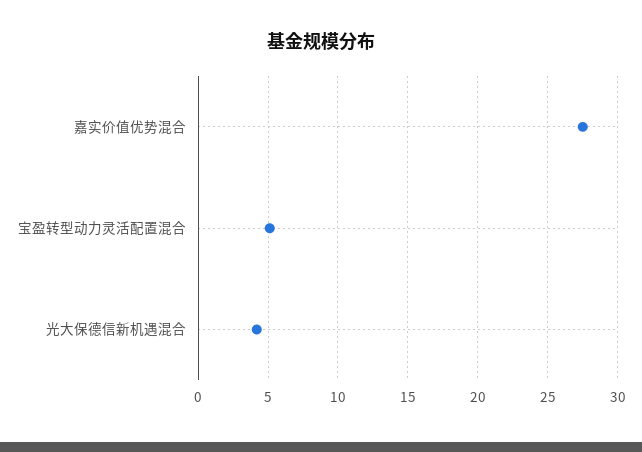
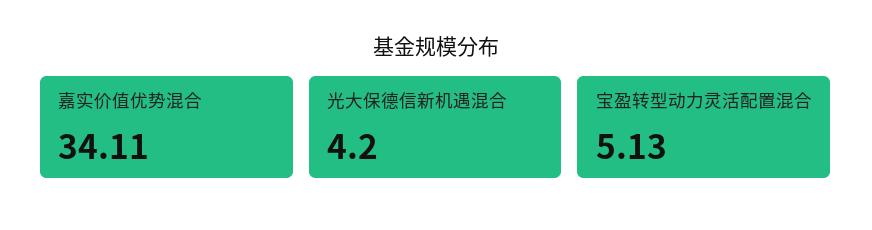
  {
-   "嘉实价值优势混合": 27.5,
+   "嘉实价值优势混合": 34.11,
    "宝盈转型动力灵活配置混合": 5.13,
    "光大保德信新机遇混合": 4.2
  }

